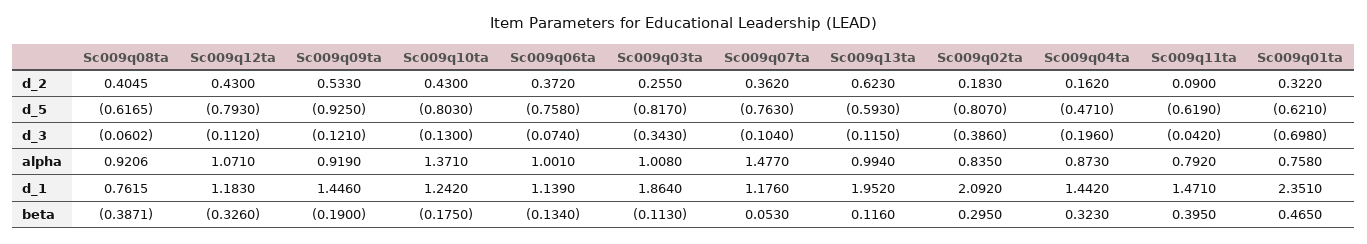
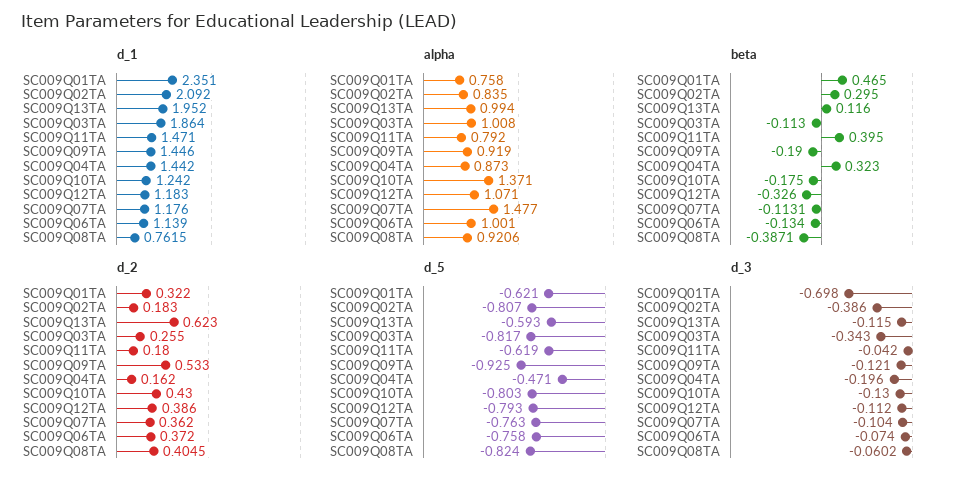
  {
    "d_2": {
      "Sc009q08ta": 0.4045,
-     "Sc009q12ta": 0.43,
+     "Sc009q12ta": 0.386,
      "Sc009q09ta": 0.533,
      "Sc009q10ta": 0.43,
      "Sc009q06ta": 0.372,
      "Sc009q03ta": 0.255,
      "Sc009q07ta": 0.362,
      "Sc009q13ta": 0.623,
      "Sc009q02ta": 0.183,
      "Sc009q04ta": 0.162,
-     "Sc009q11ta": 0.09,
+     "Sc009q11ta": 0.18,
      "Sc009q01ta": 0.322
    },
    "d_5": {
-     "Sc009q08ta": -0.6165,
+     "Sc009q08ta": -0.824,
      "Sc009q12ta": -0.793,
      "Sc009q09ta": -0.925,
      "Sc009q10ta": -0.803,
      "Sc009q06ta": -0.758,
      "Sc009q03ta": -0.817,
      "Sc009q07ta": -0.763,
      "Sc009q13ta": -0.593,
      "Sc009q02ta": -0.807,
      "Sc009q04ta": -0.471,
      "Sc009q11ta": -0.619,
      "Sc009q01ta": -0.621
    },
    "d_3": {
      "Sc009q08ta": -0.0602,
      "Sc009q12ta": -0.112,
      "Sc009q09ta": -0.121,
      "Sc009q10ta": -0.13,
      "Sc009q06ta": -0.074,
      "Sc009q03ta": -0.343,
      "Sc009q07ta": -0.104,
      "Sc009q13ta": -0.115,
      "Sc009q02ta": -0.386,
      "Sc009q04ta": -0.196,
      "Sc009q11ta": -0.042,
      "Sc009q01ta": -0.698
    },
    "alpha": {
      "Sc009q08ta": 0.9206,
      "Sc009q12ta": 1.071,
      "Sc009q09ta": 0.919,
      "Sc009q10ta": 1.371,
      "Sc009q06ta": 1.001,
      "Sc009q03ta": 1.008,
      "Sc009q07ta": 1.477,
      "Sc009q13ta": 0.994,
      "Sc009q02ta": 0.835,
      "Sc009q04ta": 0.873,
      "Sc009q11ta": 0.792,
      "Sc009q01ta": 0.758
    },
    "d_1": {
      "Sc009q08ta": 0.7615,
      "Sc009q12ta": 1.183,
      "Sc009q09ta": 1.446,
      "Sc009q10ta": 1.242,
      "Sc009q06ta": 1.139,
      "Sc009q03ta": 1.864,
      "Sc009q07ta": 1.176,
      "Sc009q13ta": 1.952,
      "Sc009q02ta": 2.092,
      "Sc009q04ta": 1.442,
      "Sc009q11ta": 1.471,
      "Sc009q01ta": 2.351
    },
    "beta": {
      "Sc009q08ta": -0.3871,
      "Sc009q12ta": -0.326,
      "Sc009q09ta": -0.19,
      "Sc009q10ta": -0.175,
      "Sc009q06ta": -0.134,
      "Sc009q03ta": -0.113,
-     "Sc009q07ta": 0.053,
+     "Sc009q07ta": -0.1131,
      "Sc009q13ta": 0.116,
      "Sc009q02ta": 0.295,
      "Sc009q04ta": 0.323,
      "Sc009q11ta": 0.395,
      "Sc009q01ta": 0.465
    }
  }

